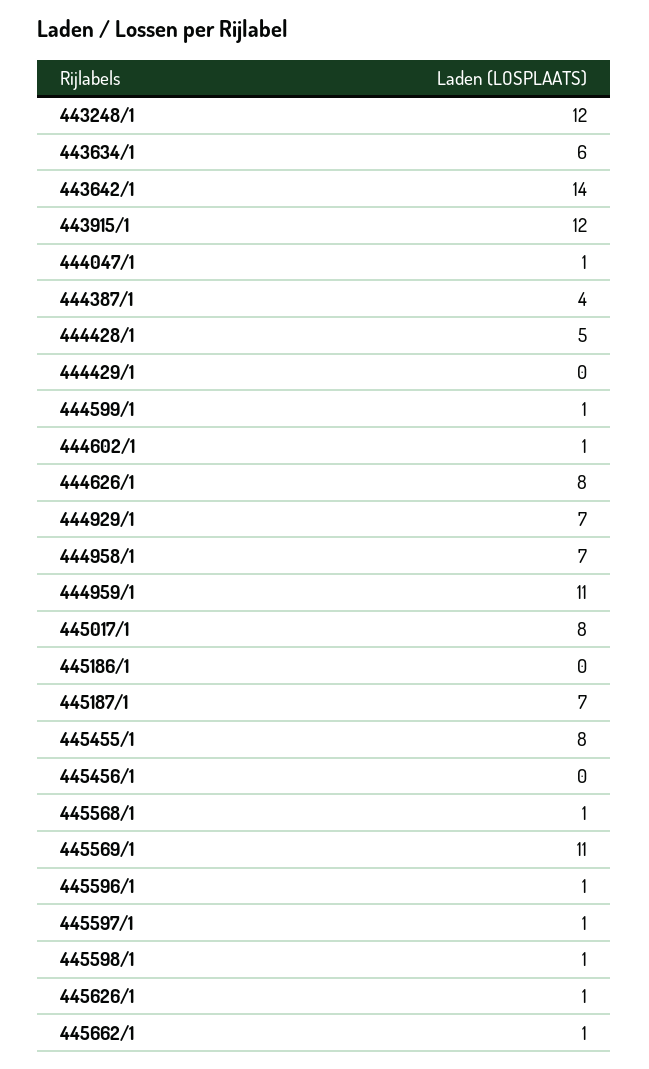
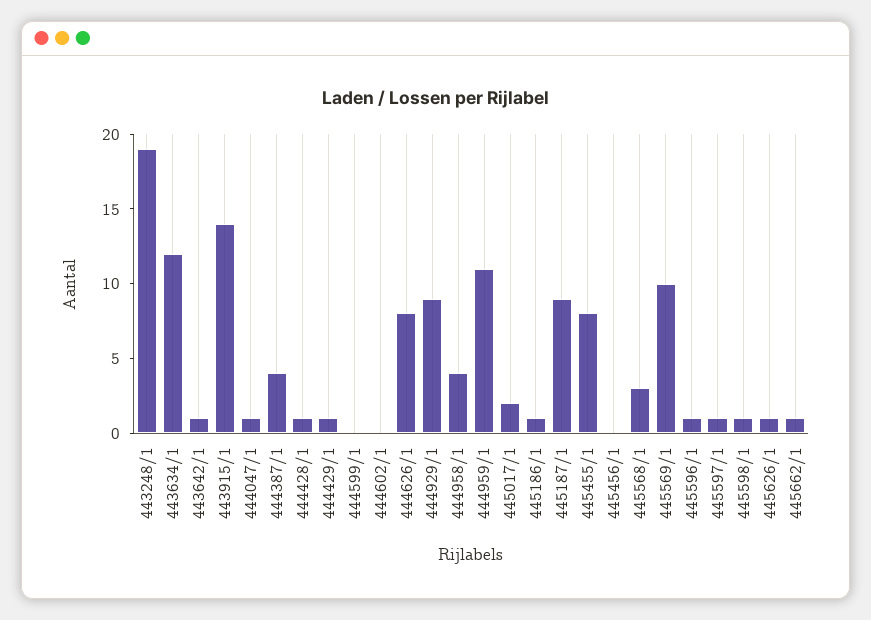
  {
-   "443248/1": 12,
+   "443248/1": 19,
-   "443634/1": 6,
+   "443634/1": 12,
-   "443642/1": 14,
+   "443642/1": 1,
-   "443915/1": 12,
+   "443915/1": 14,
    "444047/1": 1,
    "444387/1": 4,
-   "444428/1": 5,
+   "444428/1": 1,
-   "444429/1": 0,
+   "444429/1": 1,
-   "444599/1": 1,
+   "444599/1": 0,
-   "444602/1": 1,
+   "444602/1": 0,
    "444626/1": 8,
-   "444929/1": 7,
+   "444929/1": 9,
-   "444958/1": 7,
+   "444958/1": 4,
    "444959/1": 11,
-   "445017/1": 8,
+   "445017/1": 2,
-   "445186/1": 0,
+   "445186/1": 1,
-   "445187/1": 7,
+   "445187/1": 9,
    "445455/1": 8,
    "445456/1": 0,
-   "445568/1": 1,
+   "445568/1": 3,
-   "445569/1": 11,
+   "445569/1": 10,
    "445596/1": 1,
    "445597/1": 1,
    "445598/1": 1,
    "445626/1": 1,
    "445662/1": 1
  }

